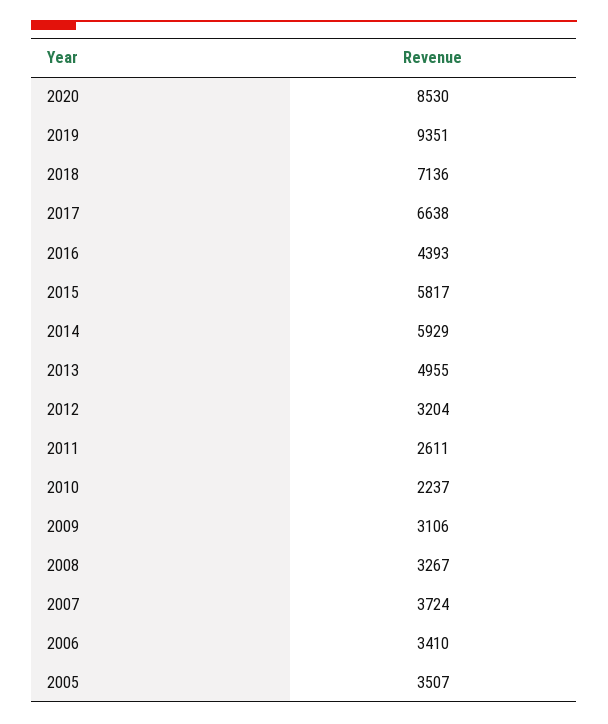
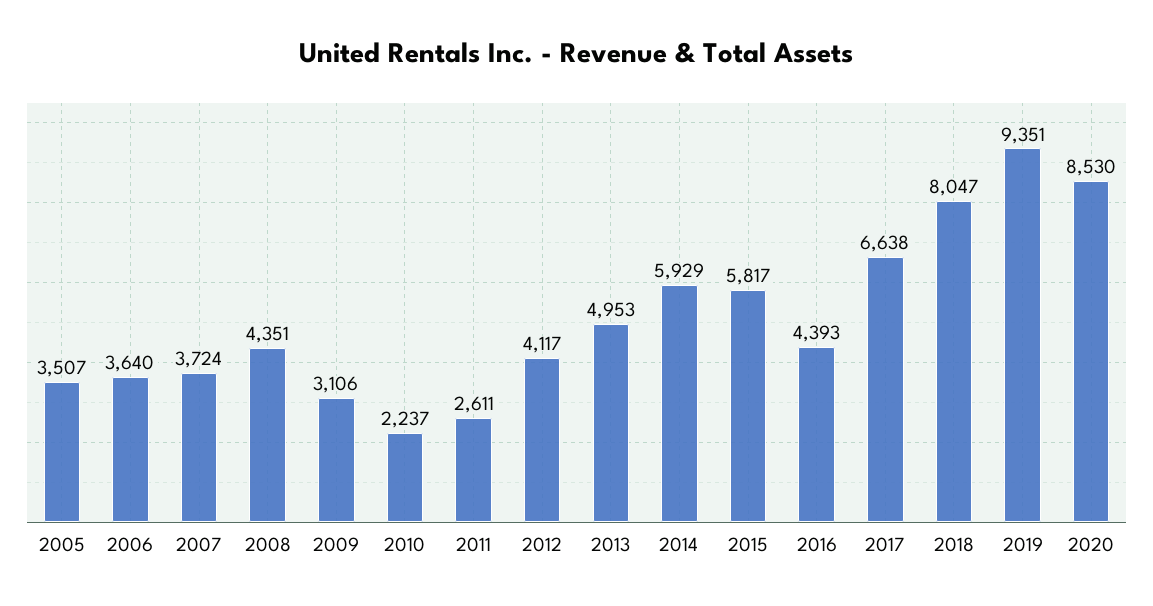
  {
    "2020": 8530,
    "2019": 9351,
-   "2018": 7136,
+   "2018": 8047,
    "2017": 6638,
    "2016": 4393,
    "2015": 5817,
    "2014": 5929,
-   "2013": 4955,
+   "2013": 4953,
-   "2012": 3204,
+   "2012": 4117,
    "2011": 2611,
    "2010": 2237,
    "2009": 3106,
-   "2008": 3267,
+   "2008": 4351,
    "2007": 3724,
-   "2006": 3410,
+   "2006": 3640,
    "2005": 3507
  }

